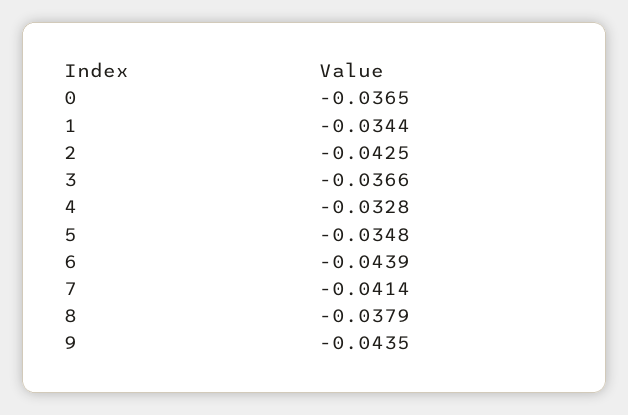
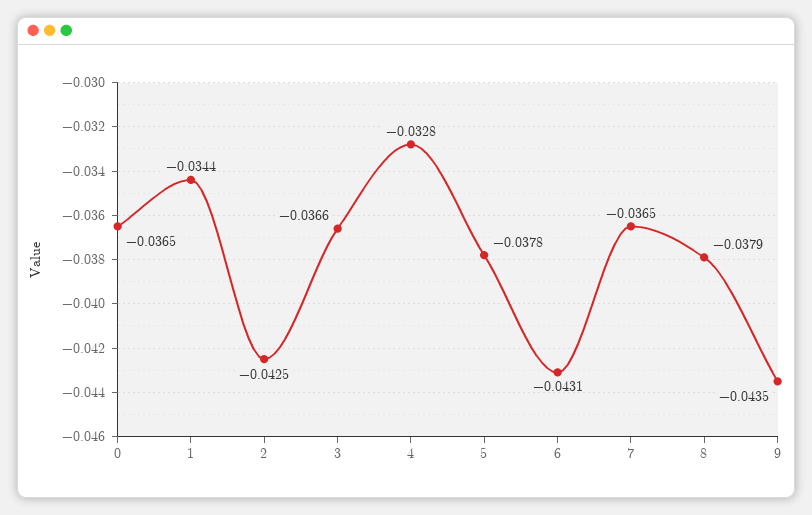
  {
    "0": -0.0365,
    "1": -0.0344,
    "2": -0.0425,
    "3": -0.0366,
    "4": -0.0328,
-   "5": -0.0348,
+   "5": -0.0378,
-   "6": -0.0439,
+   "6": -0.0431,
-   "7": -0.0414,
+   "7": -0.0365,
    "8": -0.0379,
    "9": -0.0435
  }

